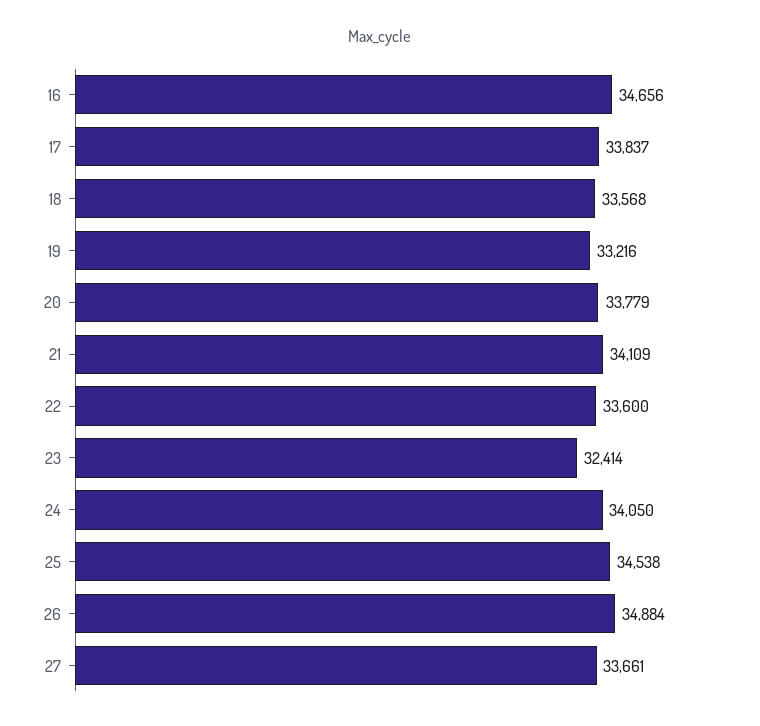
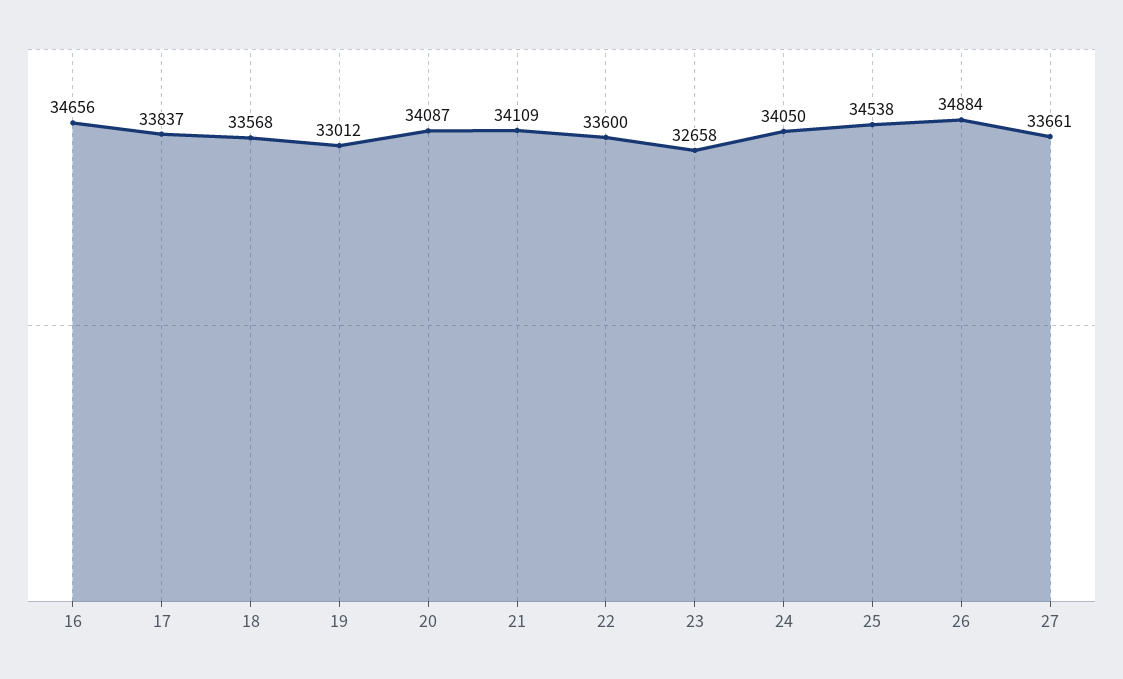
  {
    "16": 34656,
    "17": 33837,
    "18": 33568,
-   "19": 33216,
+   "19": 33012,
-   "20": 33779,
+   "20": 34087,
    "21": 34109,
    "22": 33600,
-   "23": 32414,
+   "23": 32658,
    "24": 34050,
    "25": 34538,
    "26": 34884,
    "27": 33661
  }

